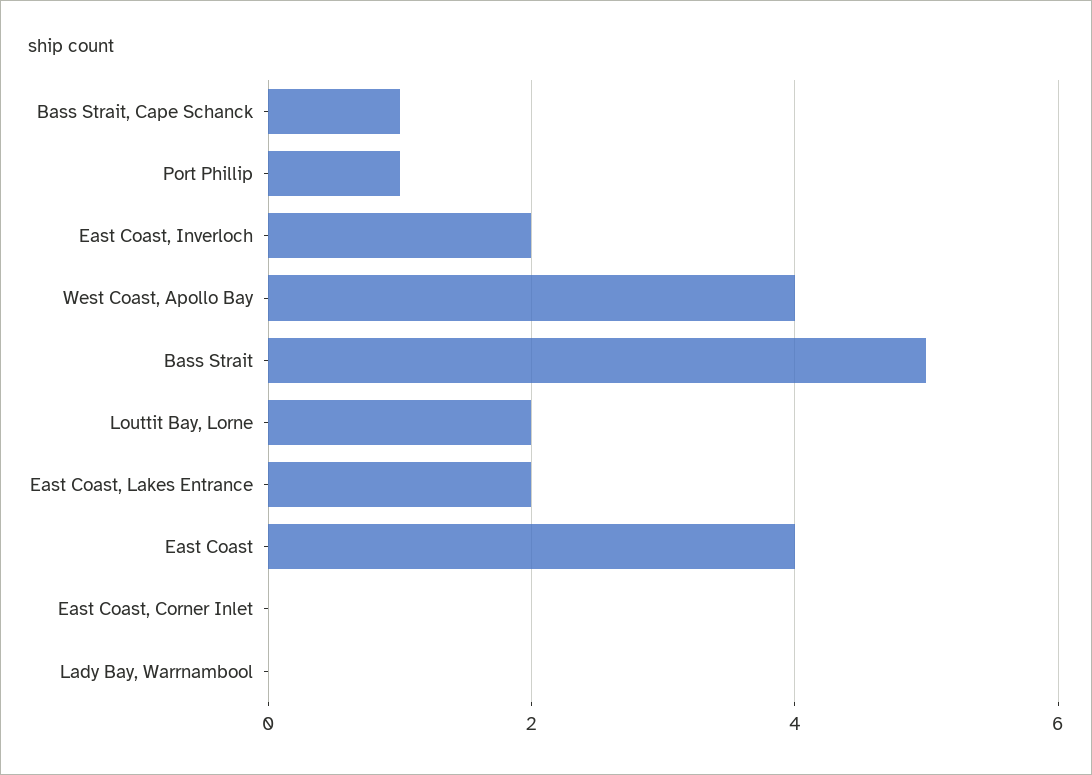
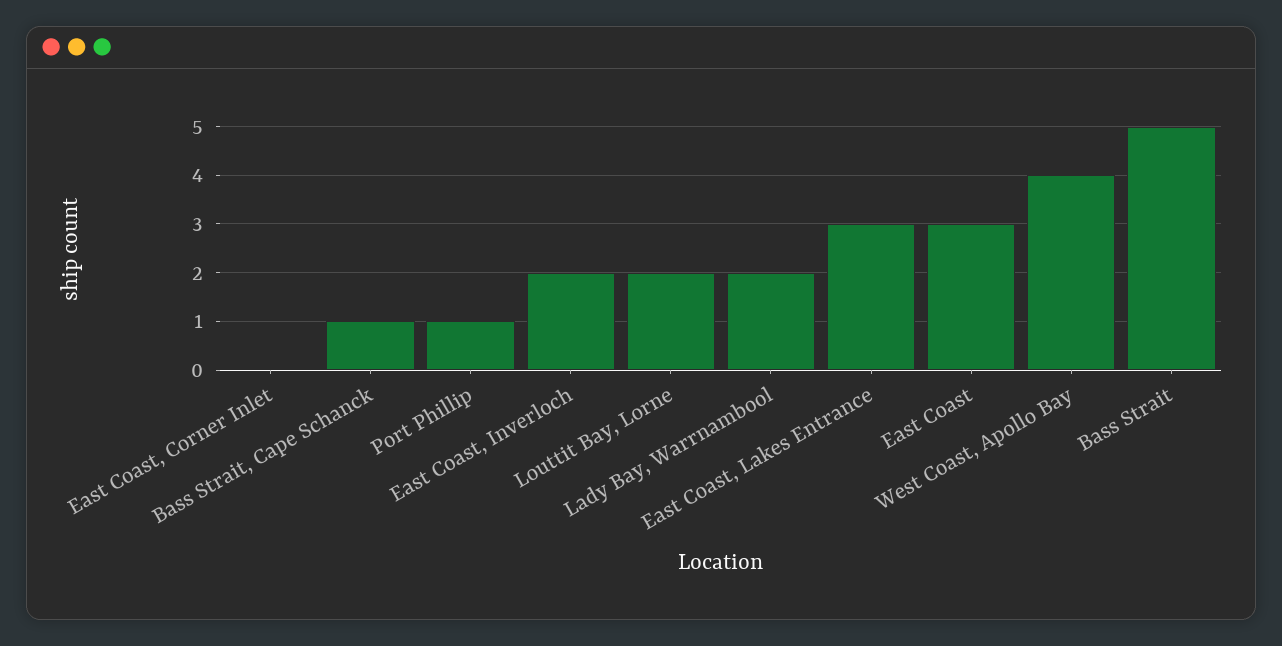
  {
    "Bass Strait, Cape Schanck": 1,
    "Port Phillip": 1,
    "East Coast, Inverloch": 2,
    "West Coast, Apollo Bay": 4,
    "Bass Strait": 5,
    "Louttit Bay, Lorne": 2,
-   "East Coast, Lakes Entrance": 2,
+   "East Coast, Lakes Entrance": 3,
-   "East Coast": 4,
+   "East Coast": 3,
    "East Coast, Corner Inlet": 0,
-   "Lady Bay, Warrnambool": 0
+   "Lady Bay, Warrnambool": 2
  }

